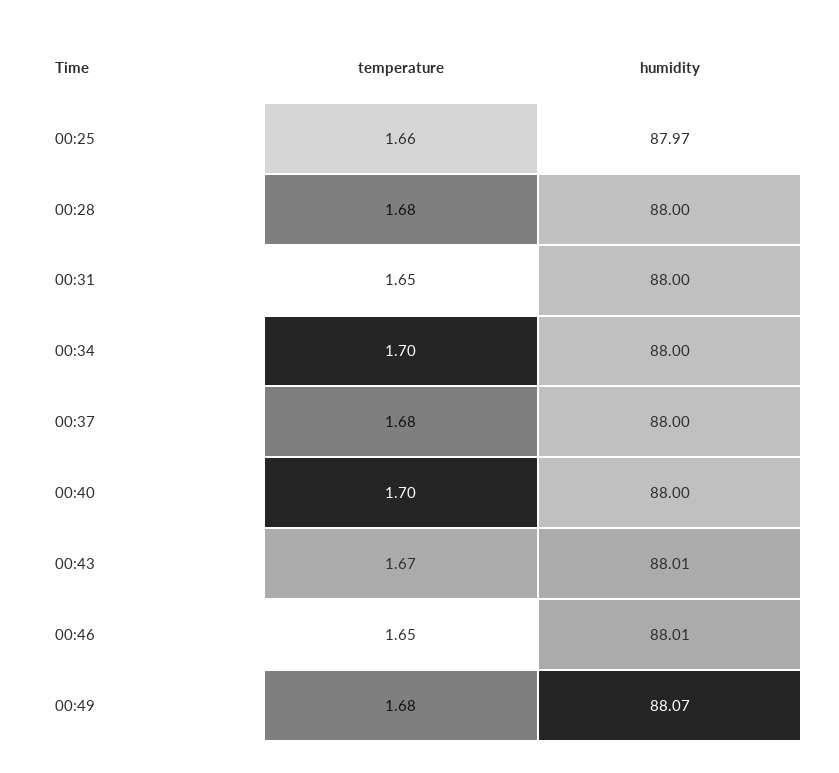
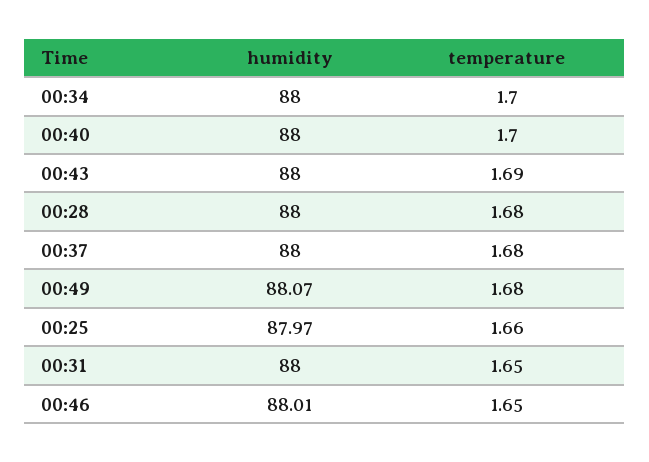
  {
    "temperature": {
      "00:25": 1.66,
      "00:28": 1.68,
      "00:31": 1.65,
      "00:34": 1.7,
      "00:37": 1.68,
      "00:40": 1.7,
-     "00:43": 1.67,
+     "00:43": 1.69,
      "00:46": 1.65,
      "00:49": 1.68
    },
    "humidity": {
      "00:25": 87.97,
      "00:28": 88,
      "00:31": 88,
      "00:34": 88,
      "00:37": 88,
      "00:40": 88,
-     "00:43": 88.01,
+     "00:43": 88,
      "00:46": 88.01,
      "00:49": 88.07
    }
  }

